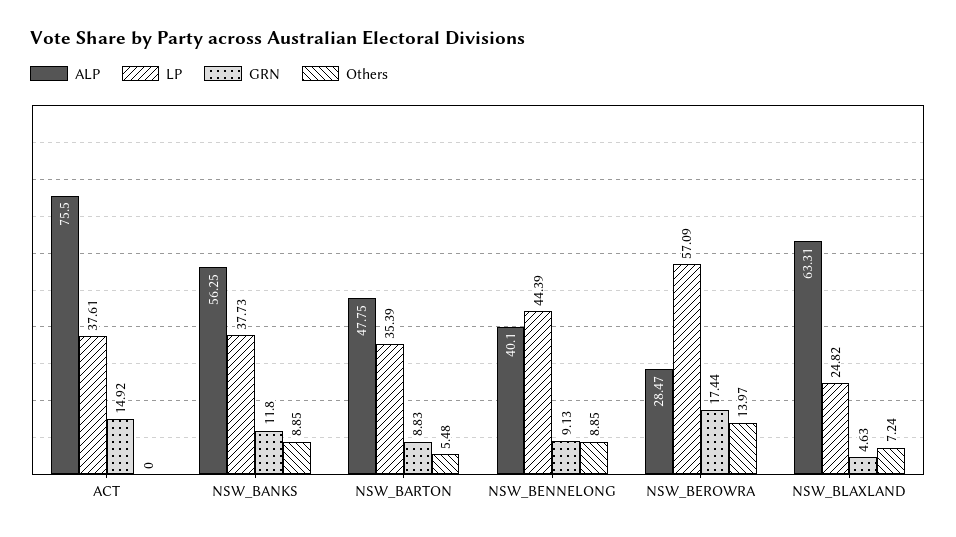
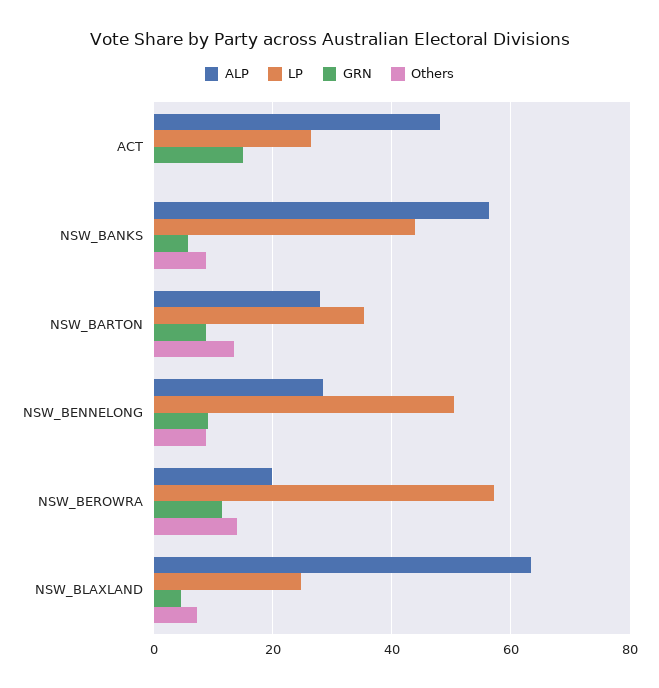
  {
    "ALP": {
-     "ACT": 75.5,
+     "ACT": 48,
      "NSW_BANKS": 56.25,
-     "NSW_BARTON": 47.75,
+     "NSW_BARTON": 28,
-     "NSW_BENNELONG": 40.1,
+     "NSW_BENNELONG": 28,
-     "NSW_BEROWRA": 28.47,
+     "NSW_BEROWRA": 20,
      "NSW_BLAXLAND": 63.31
    },
    "LP": {
-     "ACT": 37.61,
+     "ACT": 26,
-     "NSW_BANKS": 37.73,
+     "NSW_BANKS": 44,
      "NSW_BARTON": 35.39,
-     "NSW_BENNELONG": 44.39,
+     "NSW_BENNELONG": 50,
      "NSW_BEROWRA": 57.09,
      "NSW_BLAXLAND": 24.82
    },
    "GRN": {
      "ACT": 14.92,
-     "NSW_BANKS": 11.8,
+     "NSW_BANKS": 6,
      "NSW_BARTON": 8.83,
      "NSW_BENNELONG": 9.13,
-     "NSW_BEROWRA": 17.44,
+     "NSW_BEROWRA": 12,
      "NSW_BLAXLAND": 4.63
    },
    "Others": {
      "ACT": 0,
      "NSW_BANKS": 8.85,
-     "NSW_BARTON": 5.48,
+     "NSW_BARTON": 14,
      "NSW_BENNELONG": 8.85,
      "NSW_BEROWRA": 13.97,
      "NSW_BLAXLAND": 7.24
    }
  }

